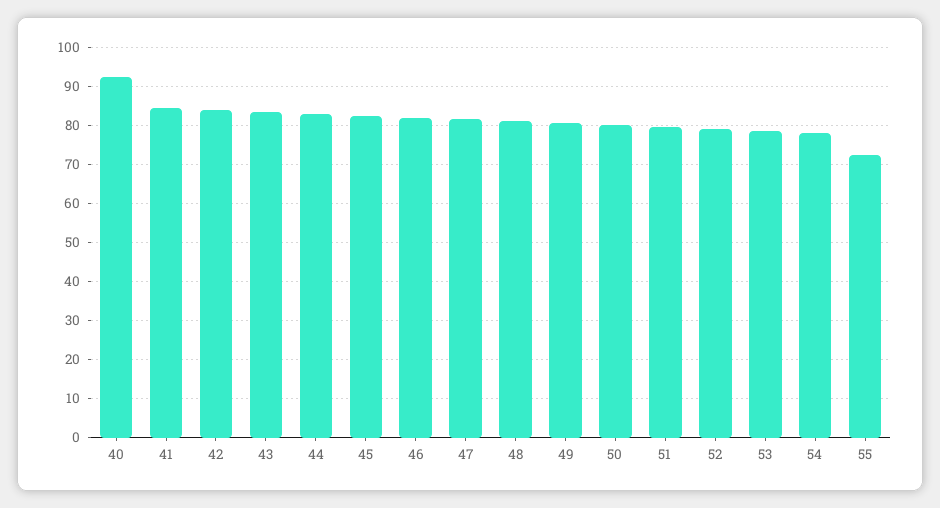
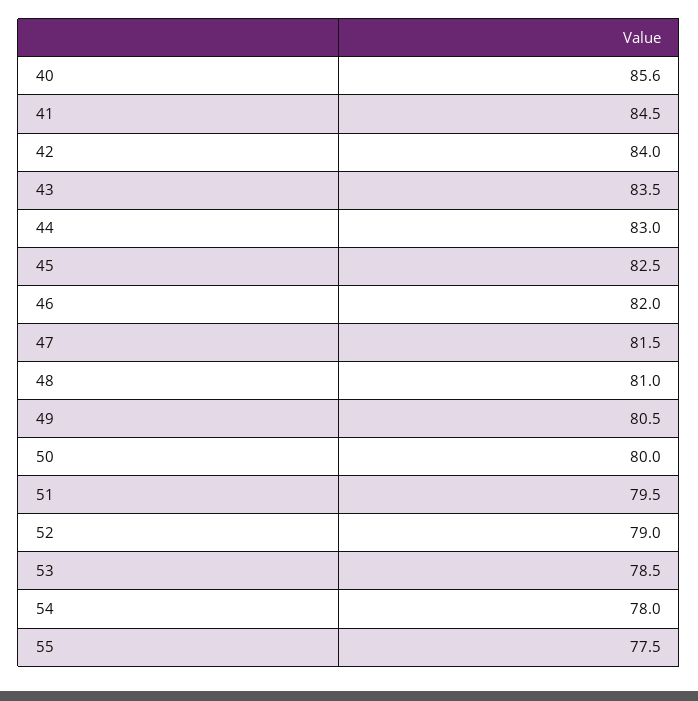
  {
-   "40": 92,
+   "40": 85.6,
    "41": 84.5,
    "42": 84,
    "43": 83.5,
    "44": 83,
    "45": 82.5,
    "46": 82,
    "47": 81.5,
    "48": 81,
    "49": 80.5,
    "50": 80,
    "51": 79.5,
    "52": 79,
    "53": 78.5,
    "54": 78,
-   "55": 72
+   "55": 77.5
  }

